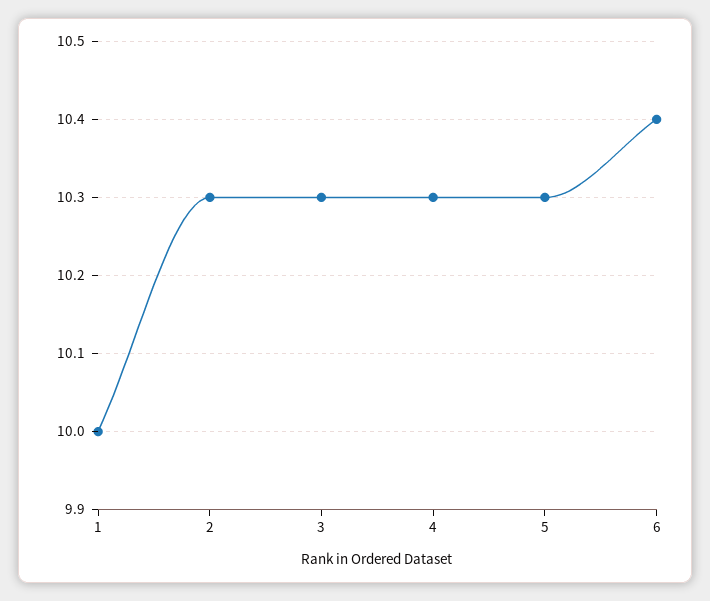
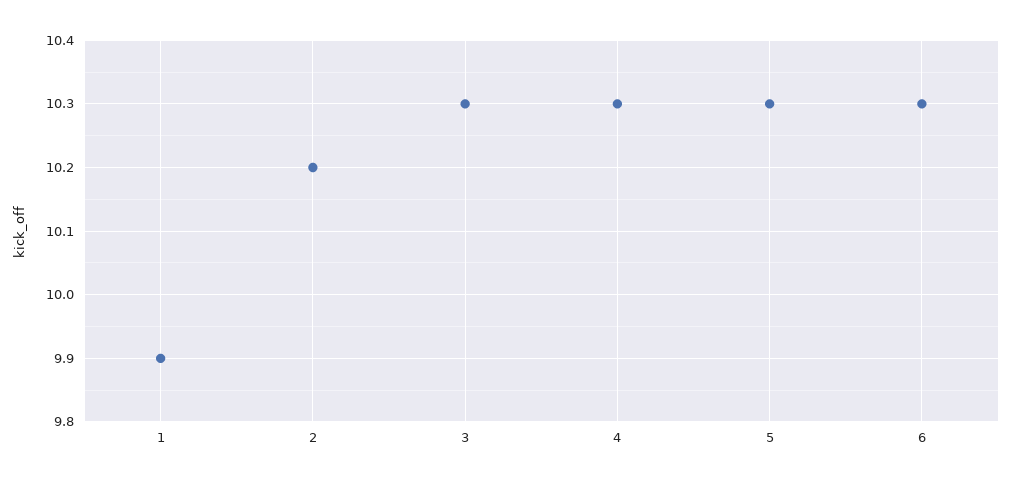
  {
-   "1": 10,
+   "1": 9.9,
-   "2": 10.3,
+   "2": 10.2,
    "3": 10.3,
    "4": 10.3,
    "5": 10.3,
-   "6": 10.4
+   "6": 10.3
  }

